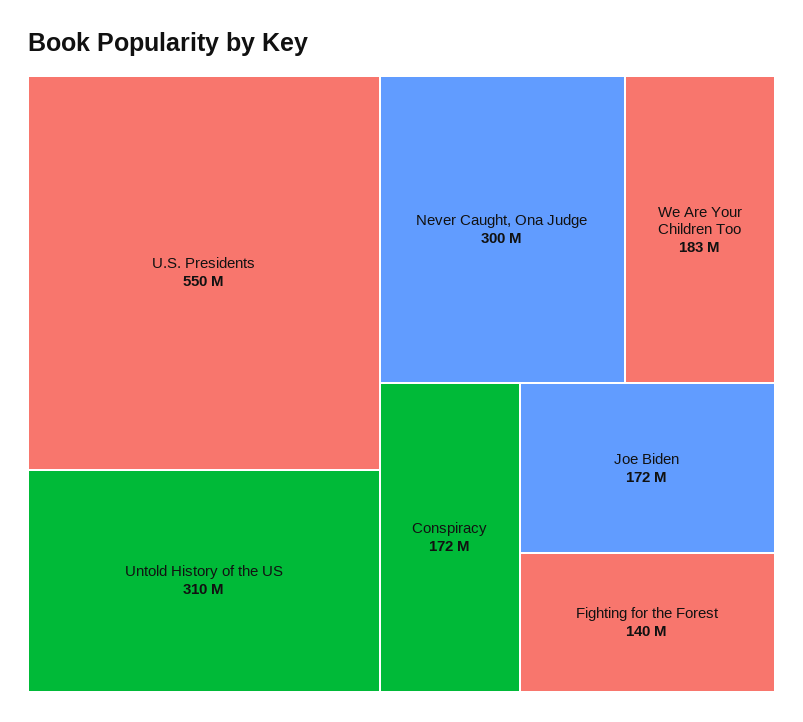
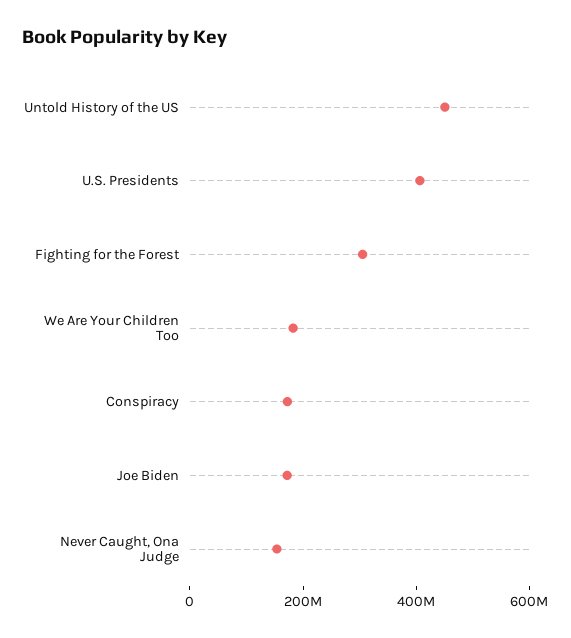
  {
-   "U.S. Presidents": 550000000,
+   "U.S. Presidents": 400000000,
-   "Untold History of the US": 310000000,
+   "Untold History of the US": 450000000,
-   "Never Caught, Ona Judge": 300000000,
+   "Never Caught, Ona Judge": 150000000,
    "We Are Your Children Too": 183000000,
    "Conspiracy": 172000000,
    "Joe Biden": 172000000,
-   "Fighting for the Forest": 140000000
+   "Fighting for the Forest": 300000000
  }

